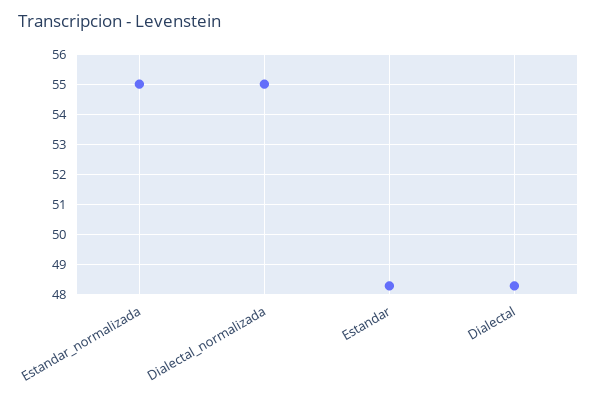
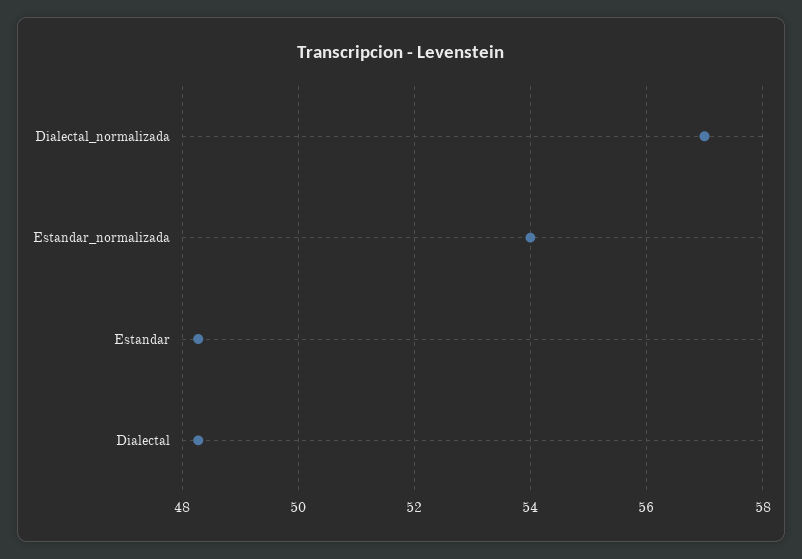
  {
-   "Estandar_normalizada": 55,
+   "Estandar_normalizada": 54,
-   "Dialectal_normalizada": 55,
+   "Dialectal_normalizada": 57,
    "Estandar": 48.2,
    "Dialectal": 48.2
  }

